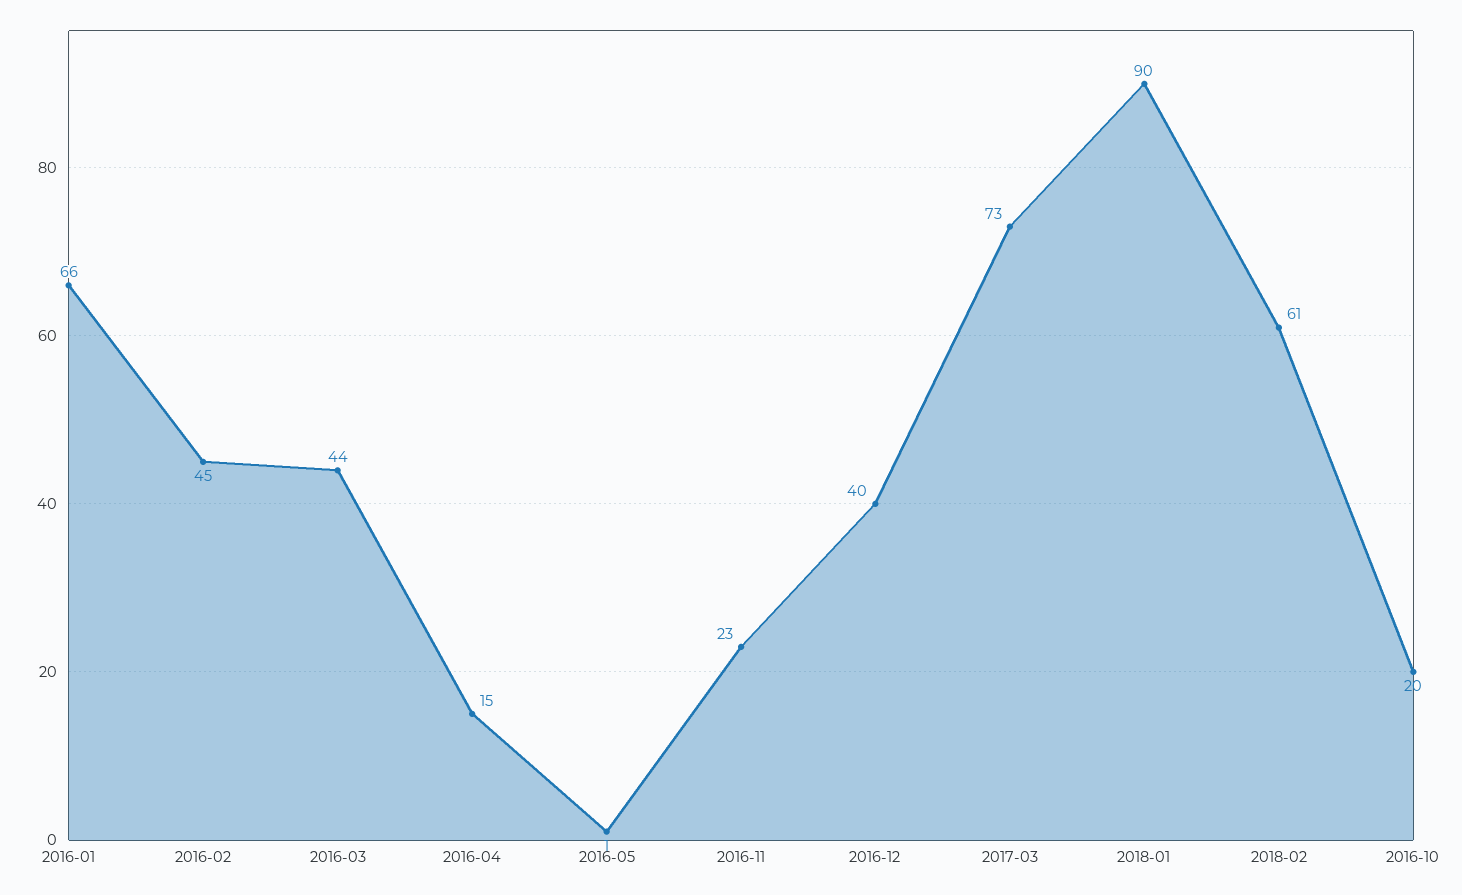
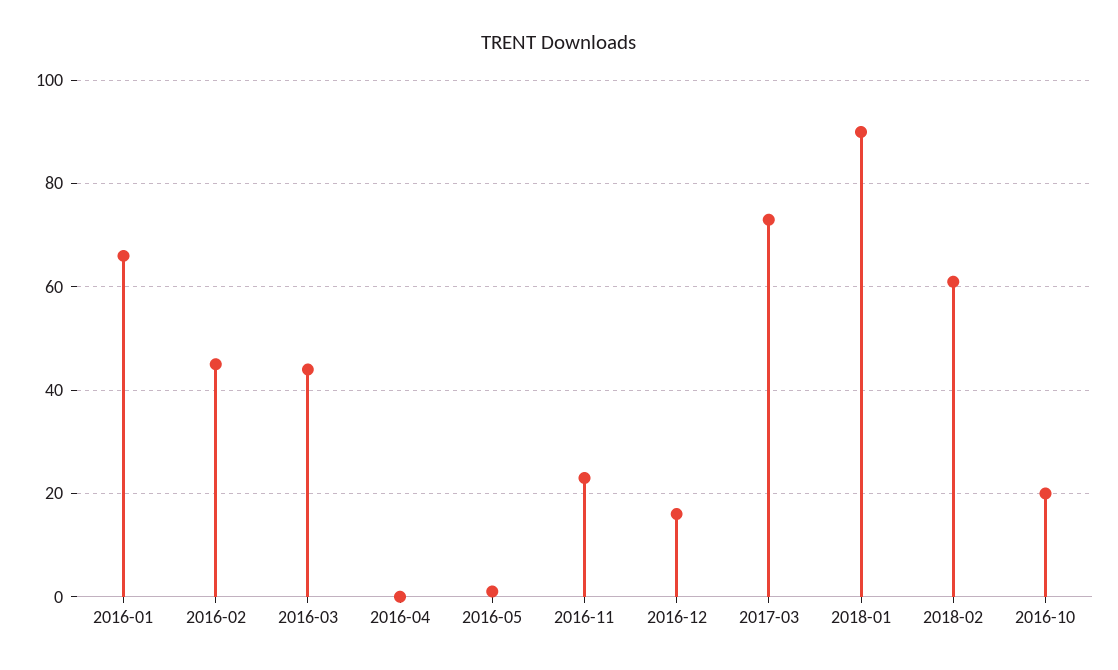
  {
    "2016-01": 66,
    "2016-02": 45,
    "2016-03": 44,
-   "2016-04": 15,
+   "2016-04": 0,
    "2016-05": 1,
    "2016-11": 23,
-   "2016-12": 40,
+   "2016-12": 15,
    "2017-03": 73,
    "2018-01": 90,
    "2018-02": 61,
    "2016-10": 20
  }

